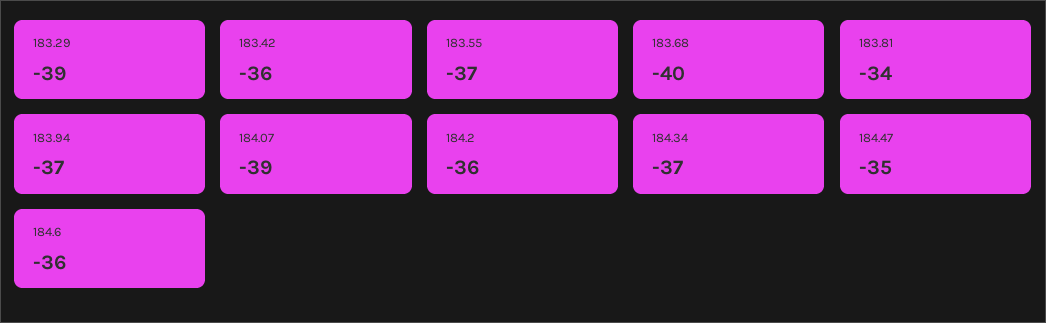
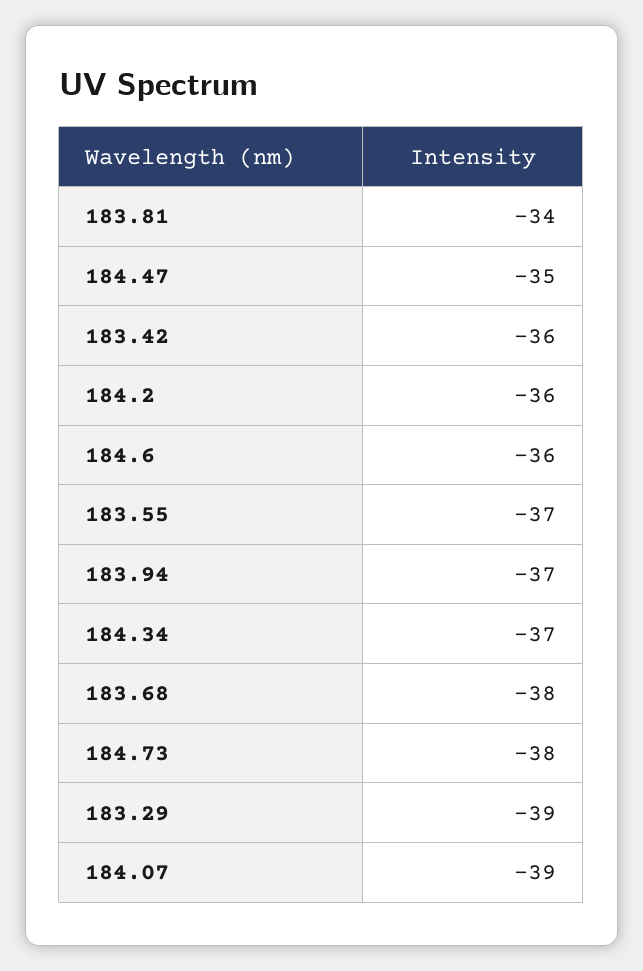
  {
    "183.29": -39,
    "183.42": -36,
    "183.55": -37,
-   "183.68": -40,
+   "183.68": -38,
    "183.81": -34,
    "183.94": -37,
    "184.07": -39,
    "184.2": -36,
    "184.34": -37,
    "184.47": -35,
-   "184.6": -36
+   "184.6": -36,
+   "184.73": -38
  }

